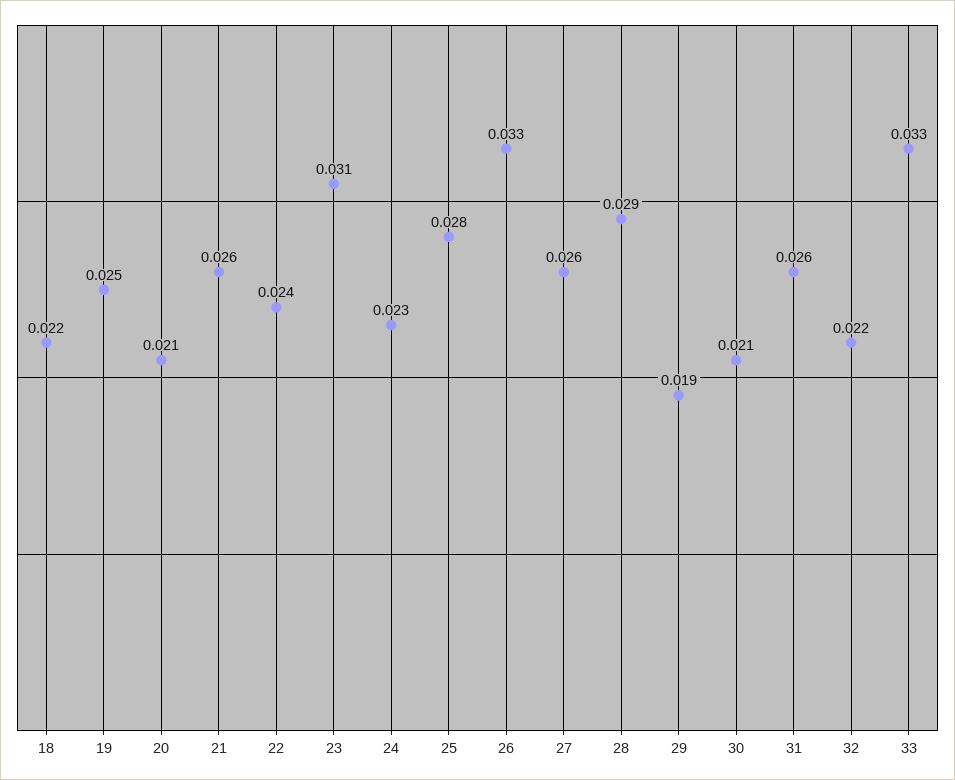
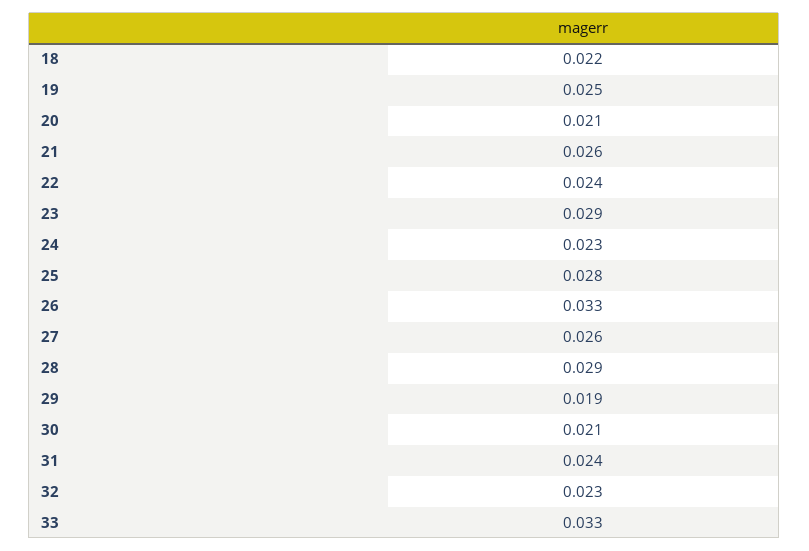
  {
    "18": 0.022,
    "19": 0.025,
    "20": 0.021,
    "21": 0.026,
    "22": 0.024,
-   "23": 0.031,
+   "23": 0.029,
    "24": 0.023,
    "25": 0.028,
    "26": 0.033,
    "27": 0.026,
    "28": 0.029,
    "29": 0.019,
    "30": 0.021,
-   "31": 0.026,
+   "31": 0.024,
-   "32": 0.022,
+   "32": 0.023,
    "33": 0.033
  }

